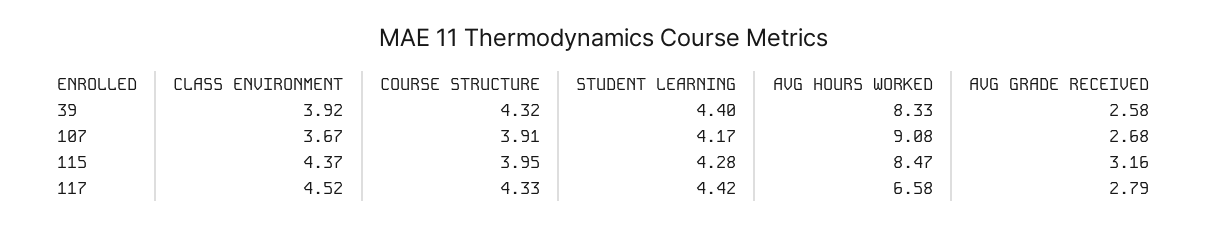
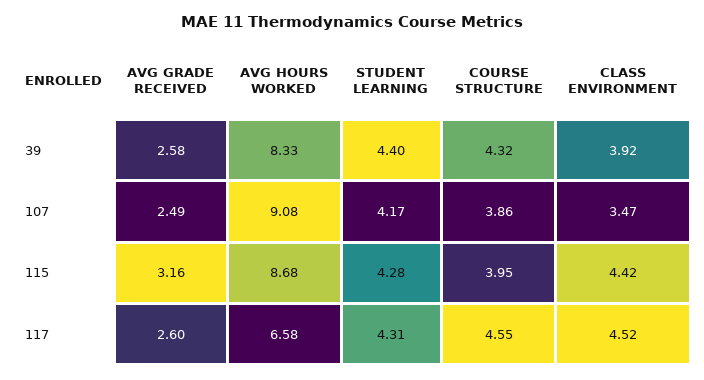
  {
    "CLASS ENVIRONMENT": {
      "39": 3.92,
-     "107": 3.67,
+     "107": 3.47,
-     "115": 4.37,
+     "115": 4.42,
      "117": 4.52
    },
    "COURSE STRUCTURE": {
      "39": 4.32,
-     "107": 3.91,
+     "107": 3.86,
      "115": 3.95,
-     "117": 4.33
+     "117": 4.55
    },
    "STUDENT LEARNING": {
      "39": 4.4,
      "107": 4.17,
      "115": 4.28,
-     "117": 4.42
+     "117": 4.31
    },
    "AVG HOURS WORKED": {
      "39": 8.33,
      "107": 9.08,
-     "115": 8.47,
+     "115": 8.68,
      "117": 6.58
    },
    "AVG GRADE RECEIVED": {
      "39": 2.58,
-     "107": 2.68,
+     "107": 2.49,
      "115": 3.16,
-     "117": 2.79
+     "117": 2.6
    }
  }

